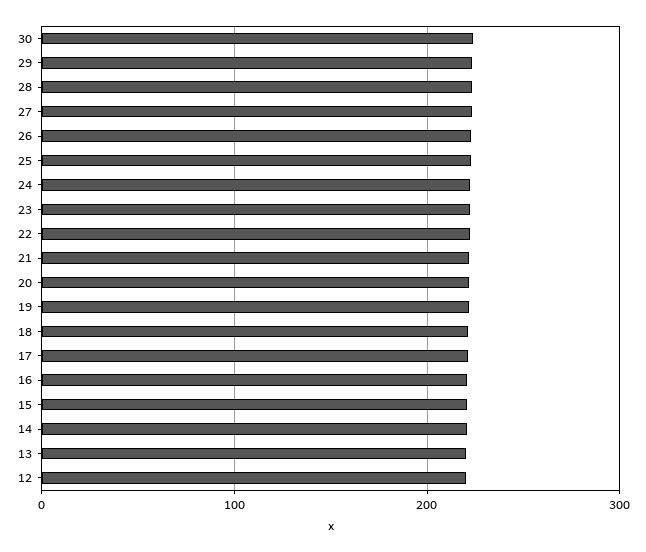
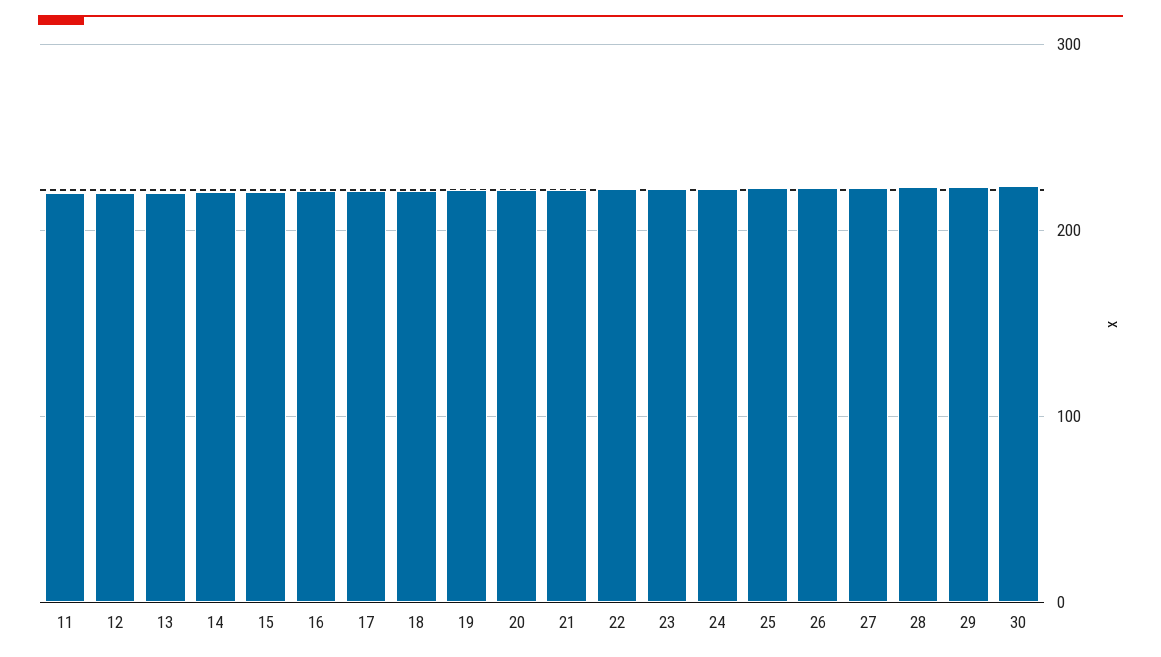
  {
    "30": 220,
    "29": 220,
    "28": 220,
    "27": 220,
    "26": 220,
    "25": 220,
    "24": 220,
    "23": 220,
    "22": 220,
    "21": 220,
    "20": 220,
    "19": 220,
    "18": 220,
    "17": 220,
    "16": 220,
    "15": 220,
    "14": 220,
    "13": 220,
-   "12": 220
+   "12": 220,
+   "11": 220
  }

